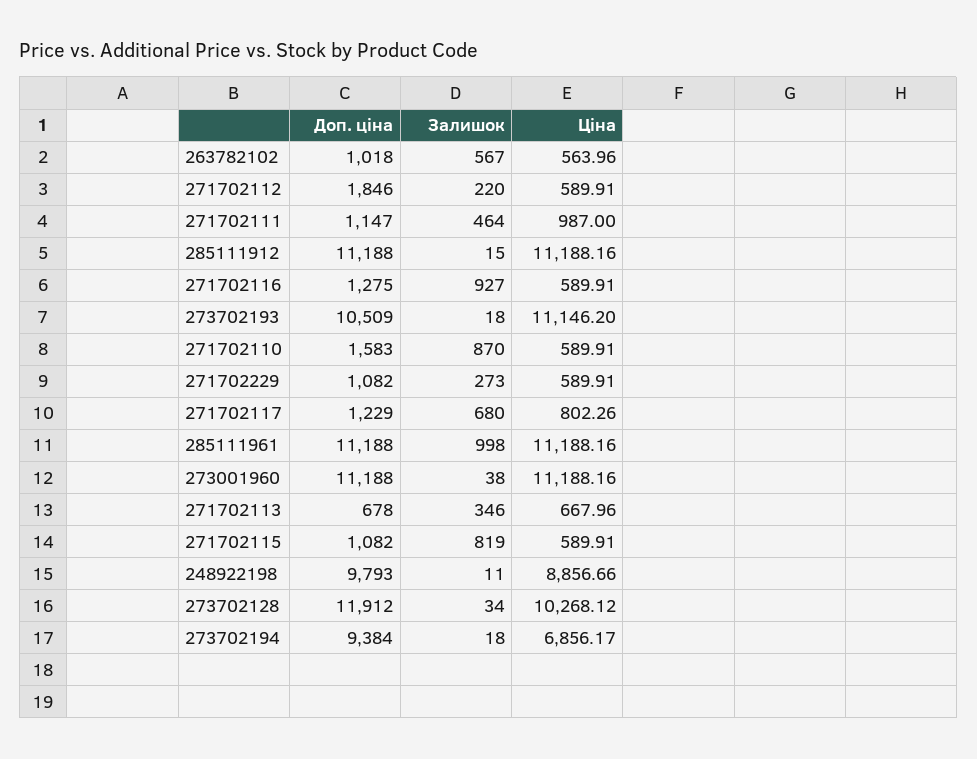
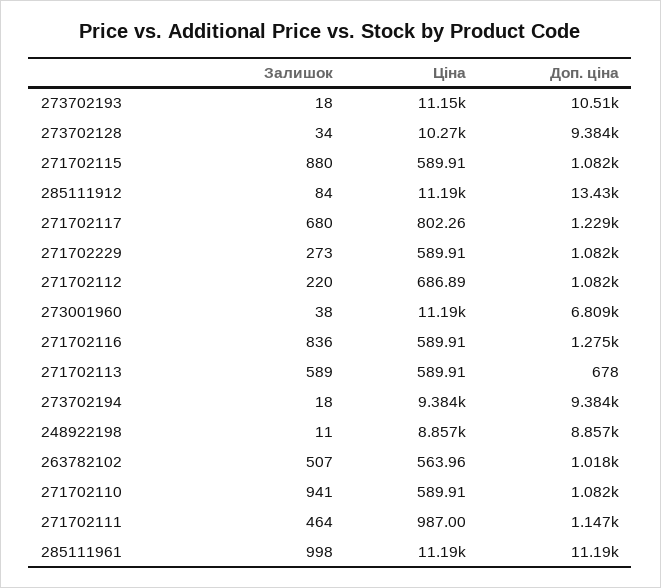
  {
    "Доп. ціна": {
      "263782102": 1018,
-     "271702112": 1846,
+     "271702112": 1082,
      "271702111": 1147,
-     "285111912": 11188,
+     "285111912": 13430,
      "271702116": 1275,
      "273702193": 10509,
-     "271702110": 1583,
+     "271702110": 1082,
      "271702229": 1082,
      "271702117": 1229,
      "285111961": 11188,
-     "273001960": 11188,
+     "273001960": 6809,
      "271702113": 678,
      "271702115": 1082,
-     "248922198": 9793,
+     "248922198": 8857,
-     "273702128": 11912,
+     "273702128": 9384,
      "273702194": 9384
    },
    "Залишок": {
-     "263782102": 567,
+     "263782102": 507,
      "271702112": 220,
      "271702111": 464,
-     "285111912": 15,
+     "285111912": 84,
-     "271702116": 927,
+     "271702116": 836,
      "273702193": 18,
-     "271702110": 870,
+     "271702110": 941,
      "271702229": 273,
      "271702117": 680,
      "285111961": 998,
      "273001960": 38,
-     "271702113": 346,
+     "271702113": 589,
-     "271702115": 819,
+     "271702115": 880,
      "248922198": 11,
      "273702128": 34,
      "273702194": 18
    },
    "Ціна": {
      "263782102": 563.96,
-     "271702112": 589.91,
+     "271702112": 686.89,
      "271702111": 987,
      "285111912": 11188.16,
      "271702116": 589.91,
      "273702193": 11146.2,
      "271702110": 589.91,
      "271702229": 589.91,
      "271702117": 802.26,
      "285111961": 11188.16,
      "273001960": 11188.16,
-     "271702113": 667.96,
+     "271702113": 589.91,
      "271702115": 589.91,
      "248922198": 8856.66,
      "273702128": 10268.12,
-     "273702194": 6856.17
+     "273702194": 9384
    }
  }

